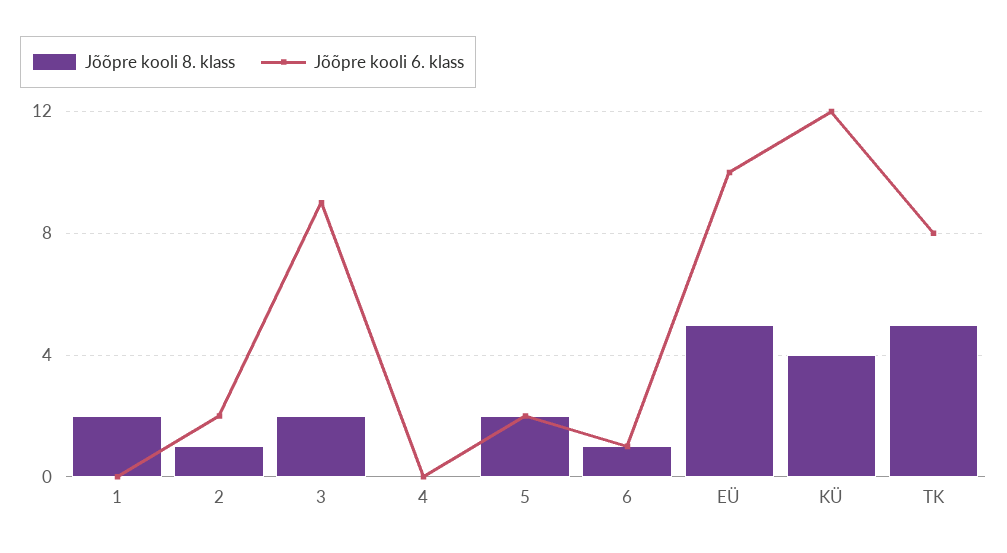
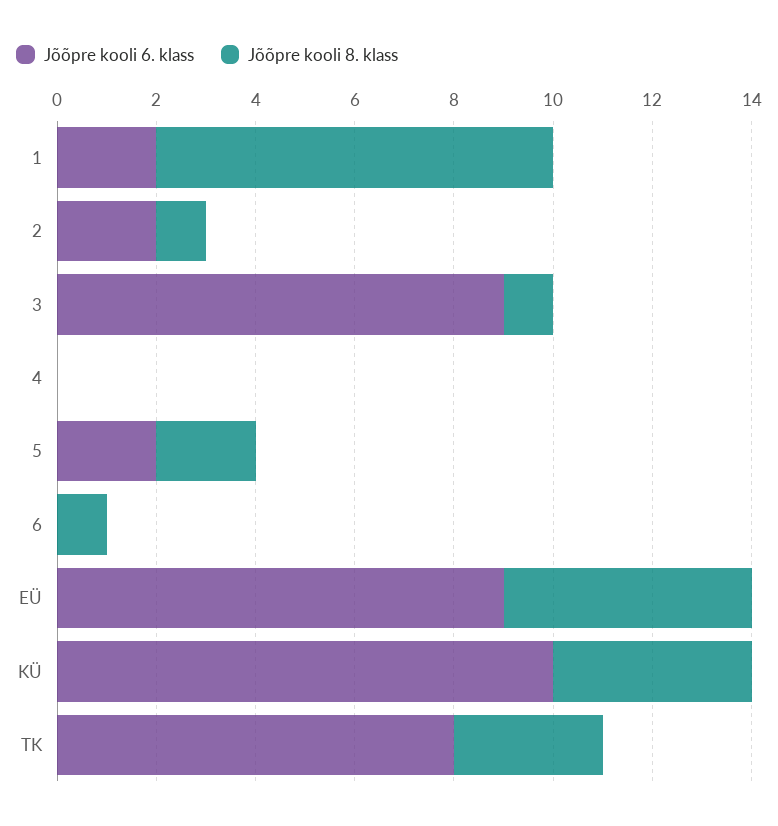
  {
    "Jõõpre kooli 8. klass": {
-     "1": 2,
+     "1": 8,
      "2": 1,
-     "3": 2,
+     "3": 1,
      "4": 0,
      "5": 2,
      "6": 1,
      "EÜ": 5,
      "KÜ": 4,
-     "TK": 5
+     "TK": 3
    },
    "Jõõpre kooli 6. klass": {
-     "1": 0,
+     "1": 2,
      "2": 2,
      "3": 9,
      "4": 0,
      "5": 2,
-     "6": 1,
+     "6": 0,
-     "EÜ": 10,
+     "EÜ": 9,
-     "KÜ": 12,
+     "KÜ": 10,
      "TK": 8
    }
  }

